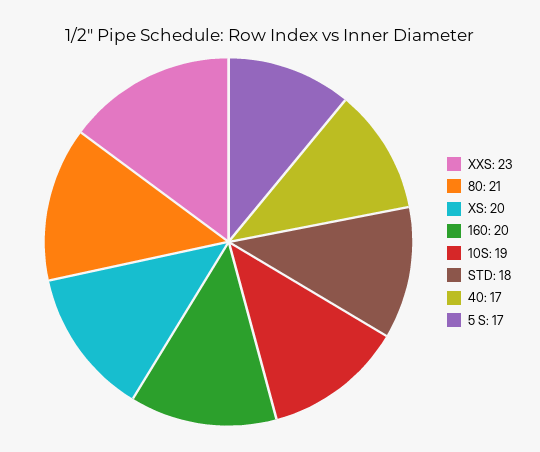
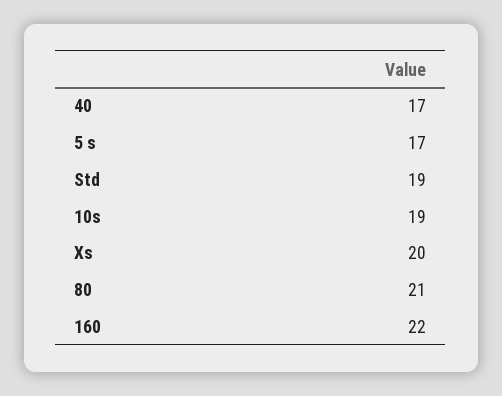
  {
-   "XXS": 23,
    "80": 21,
    "XS": 20,
-   "160": 20,
+   "160": 22,
    "10S": 19,
-   "STD": 18,
+   "STD": 19,
    "40": 17,
    "5 S": 17
  }

